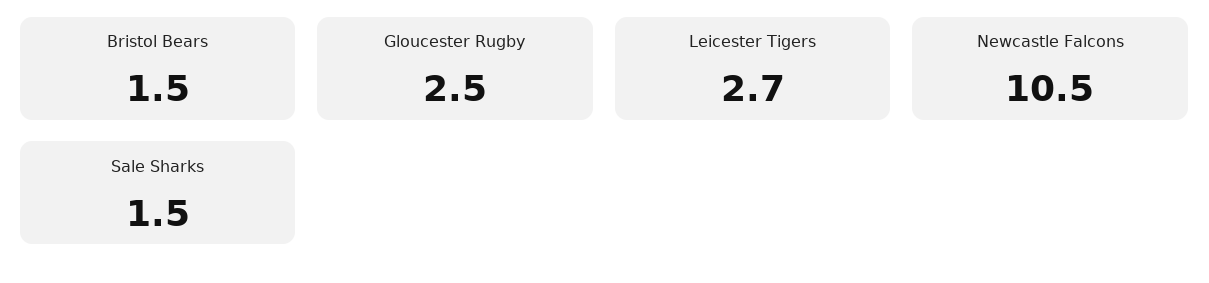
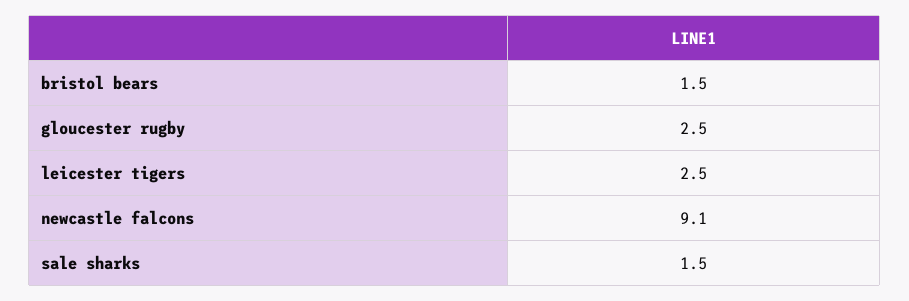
  {
    "Bristol Bears": 1.5,
    "Gloucester Rugby": 2.5,
-   "Leicester Tigers": 2.7,
+   "Leicester Tigers": 2.5,
-   "Newcastle Falcons": 10.5,
+   "Newcastle Falcons": 9.1,
    "Sale Sharks": 1.5
  }

